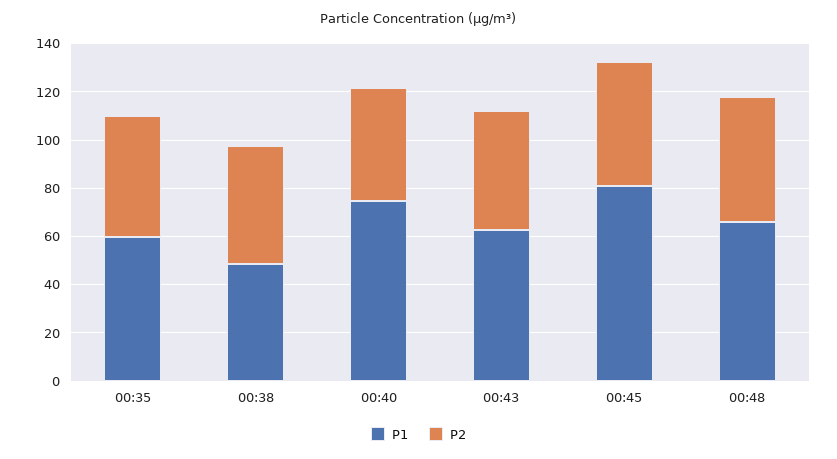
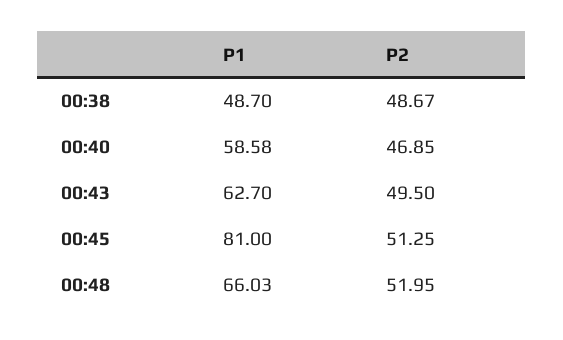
  {
    "P1": {
-     "00:35": 60,
      "00:38": 48.7,
-     "00:40": 75,
+     "00:40": 58.58,
      "00:43": 62.7,
      "00:45": 81,
      "00:48": 66.03
    },
    "P2": {
-     "00:35": 50,
      "00:38": 48.67,
      "00:40": 46.85,
      "00:43": 49.5,
      "00:45": 51.25,
      "00:48": 51.95
    }
  }

